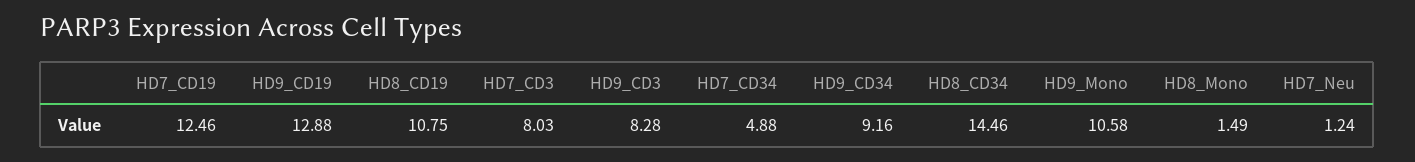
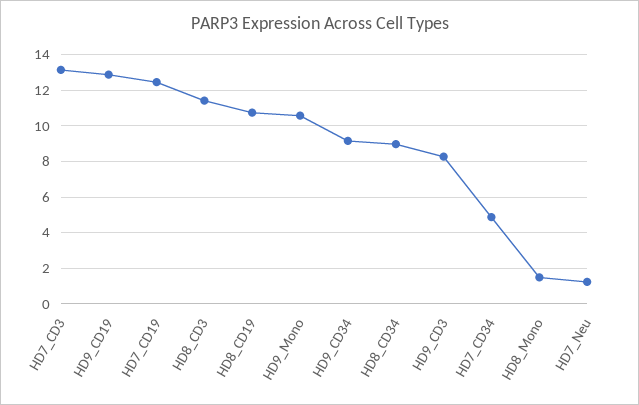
  {
    "HD7_CD19": 12.46,
    "HD9_CD19": 12.88,
    "HD8_CD19": 10.75,
-   "HD7_CD3": 8.03,
+   "HD7_CD3": 13,
    "HD9_CD3": 8.28,
    "HD7_CD34": 4.88,
    "HD9_CD34": 9.16,
-   "HD8_CD34": 14.46,
+   "HD8_CD34": 9,
    "HD9_Mono": 10.58,
    "HD8_Mono": 1.49,
-   "HD7_Neu": 1.24
+   "HD7_Neu": 1.24,
+   "HD8_CD3": 11.5
  }

